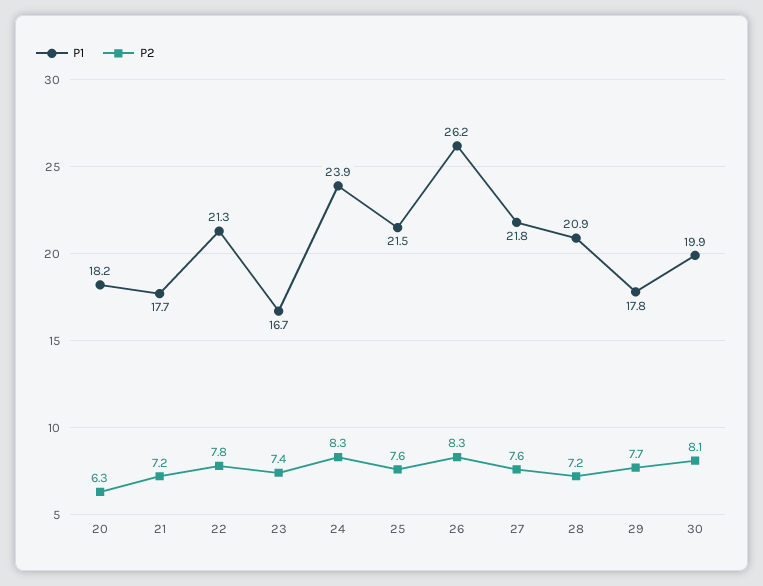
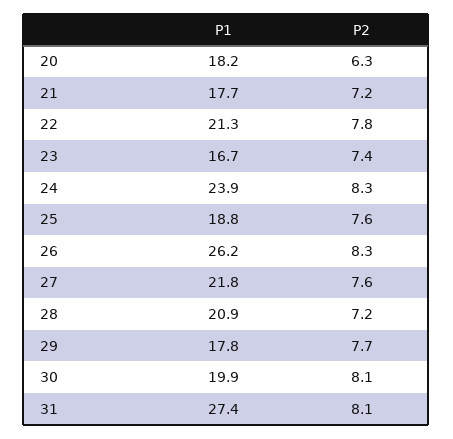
  {
    "P1": {
      "20": 18.2,
      "21": 17.7,
      "22": 21.3,
      "23": 16.7,
      "24": 23.9,
-     "25": 21.5,
+     "25": 18.8,
      "26": 26.2,
      "27": 21.8,
      "28": 20.9,
      "29": 17.8,
-     "30": 19.9
+     "30": 19.9,
+     "31": 27.4
    },
    "P2": {
      "20": 6.3,
      "21": 7.2,
      "22": 7.8,
      "23": 7.4,
      "24": 8.3,
      "25": 7.6,
      "26": 8.3,
      "27": 7.6,
      "28": 7.2,
      "29": 7.7,
-     "30": 8.1
+     "30": 8.1,
+     "31": 8.1
    }
  }

